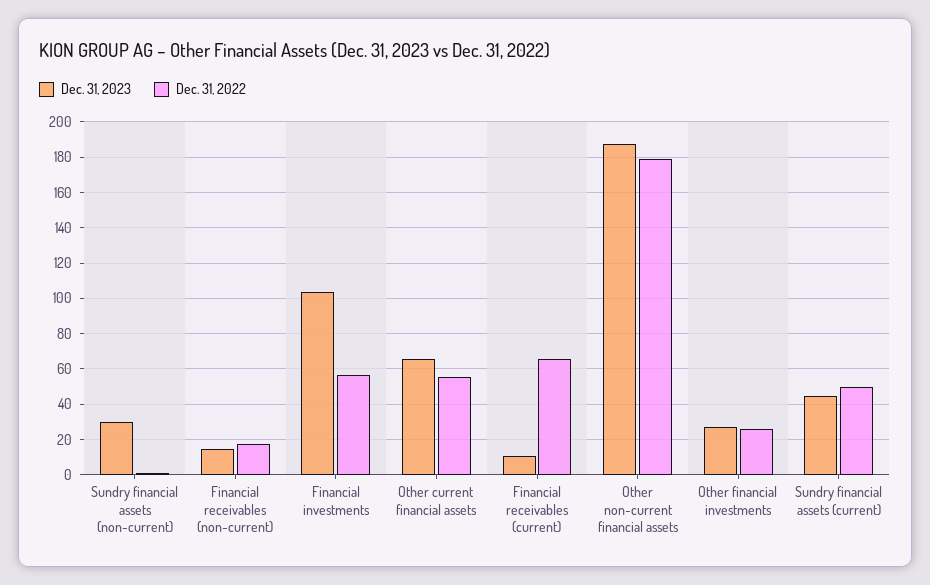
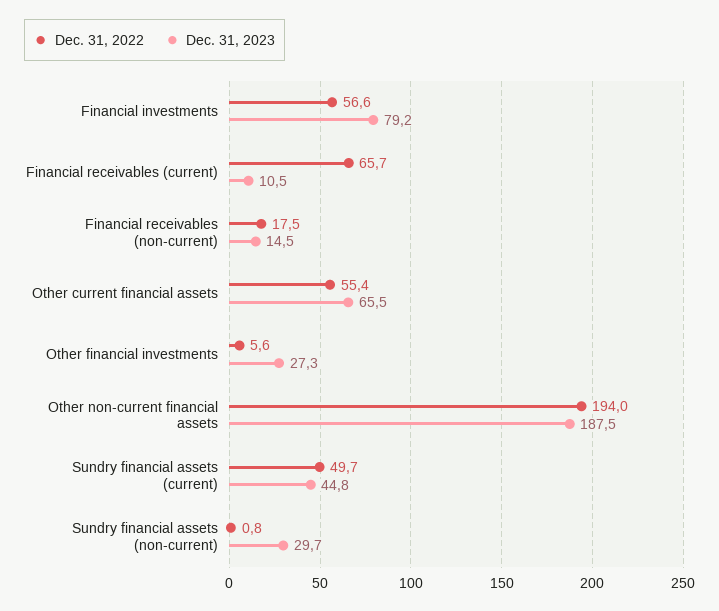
  {
    "Dec. 31, 2023": {
      "Sundry financial assets (non-current)": 29.7,
      "Financial receivables (non-current)": 14.5,
-     "Financial investments": 105,
+     "Financial investments": 79.2,
      "Other current financial assets": 65.5,
      "Financial receivables (current)": 10.5,
      "Other non-current financial assets": 187.5,
      "Other financial investments": 27.3,
      "Sundry financial assets (current)": 44.8
    },
    "Dec. 31, 2022": {
      "Sundry financial assets (non-current)": 0.8,
      "Financial receivables (non-current)": 17.5,
      "Financial investments": 56.6,
      "Other current financial assets": 55.4,
      "Financial receivables (current)": 65.7,
-     "Other non-current financial assets": 180,
+     "Other non-current financial assets": 194,
-     "Other financial investments": 25,
+     "Other financial investments": 5.6,
      "Sundry financial assets (current)": 49.7
    }
  }

